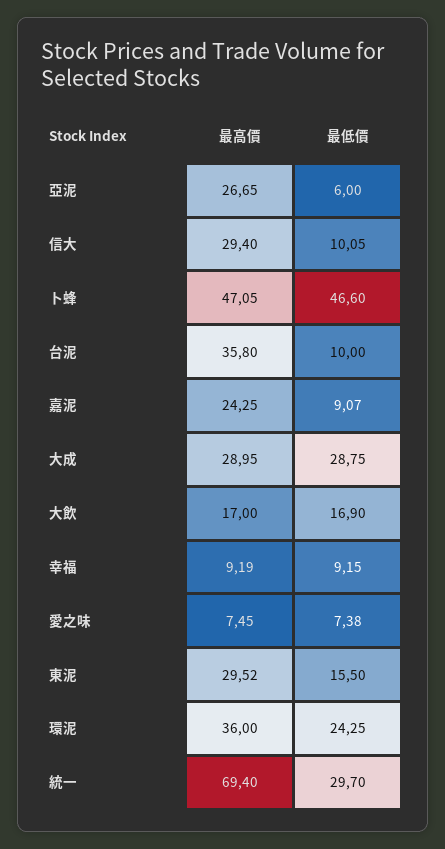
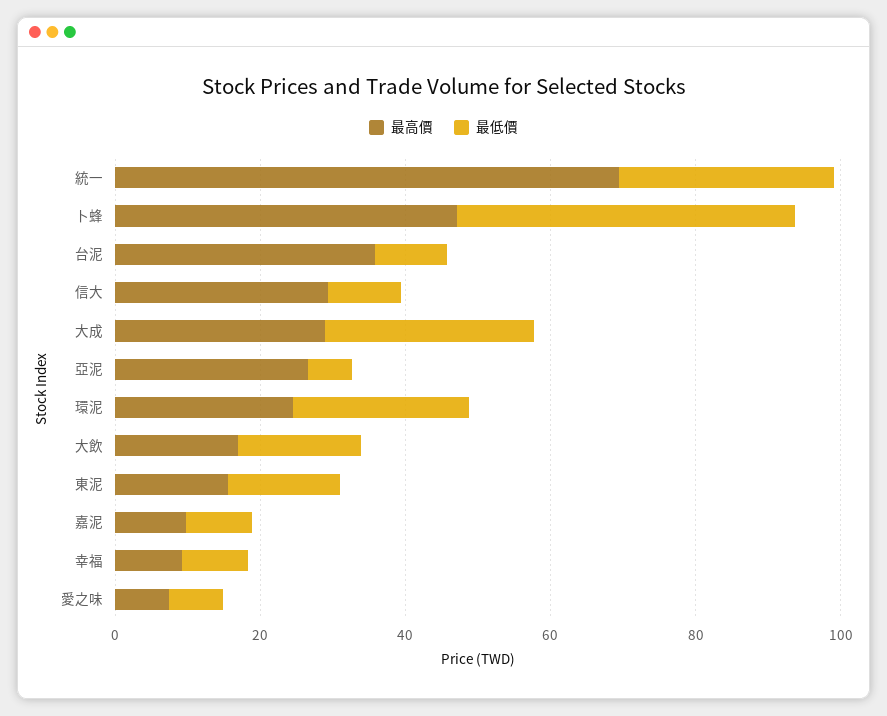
  {
    "最高價": {
      "亞泥": 26.65,
      "信大": 29.4,
      "卜蜂": 47.05,
      "台泥": 35.8,
-     "嘉泥": 24.25,
+     "嘉泥": 10,
      "大成": 28.95,
      "大飲": 17,
      "幸福": 9.19,
      "愛之味": 7.45,
-     "東泥": 29.52,
+     "東泥": 15,
-     "環泥": 36,
+     "環泥": 25,
      "統一": 69.4
    },
    "最低價": {
      "亞泥": 6,
      "信大": 10.05,
      "卜蜂": 46.6,
      "台泥": 10,
      "嘉泥": 9.07,
      "大成": 28.75,
      "大飲": 16.9,
      "幸福": 9.15,
      "愛之味": 7.38,
      "東泥": 15.5,
      "環泥": 24.25,
      "統一": 29.7
    }
  }

